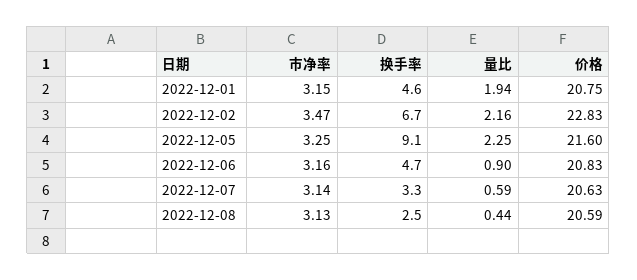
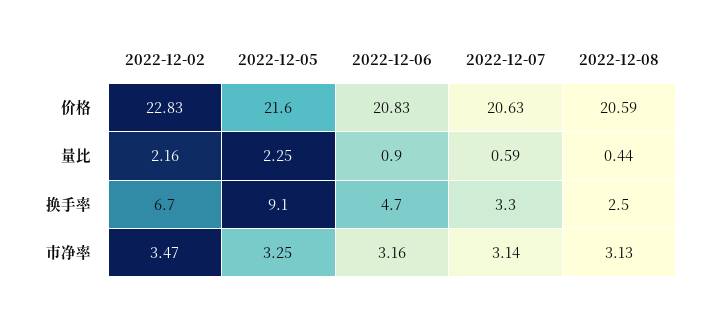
  {
    "市净率": {
-     "2022-12-01": 3.15,
      "2022-12-02": 3.47,
      "2022-12-05": 3.25,
      "2022-12-06": 3.16,
      "2022-12-07": 3.14,
      "2022-12-08": 3.13
    },
    "换手率": {
-     "2022-12-01": 4.6,
      "2022-12-02": 6.7,
      "2022-12-05": 9.1,
      "2022-12-06": 4.7,
      "2022-12-07": 3.3,
      "2022-12-08": 2.5
    },
    "量比": {
-     "2022-12-01": 1.94,
      "2022-12-02": 2.16,
      "2022-12-05": 2.25,
      "2022-12-06": 0.9,
      "2022-12-07": 0.59,
      "2022-12-08": 0.44
    },
    "价格": {
-     "2022-12-01": 20.75,
      "2022-12-02": 22.83,
      "2022-12-05": 21.6,
      "2022-12-06": 20.83,
      "2022-12-07": 20.63,
      "2022-12-08": 20.59
    }
  }

